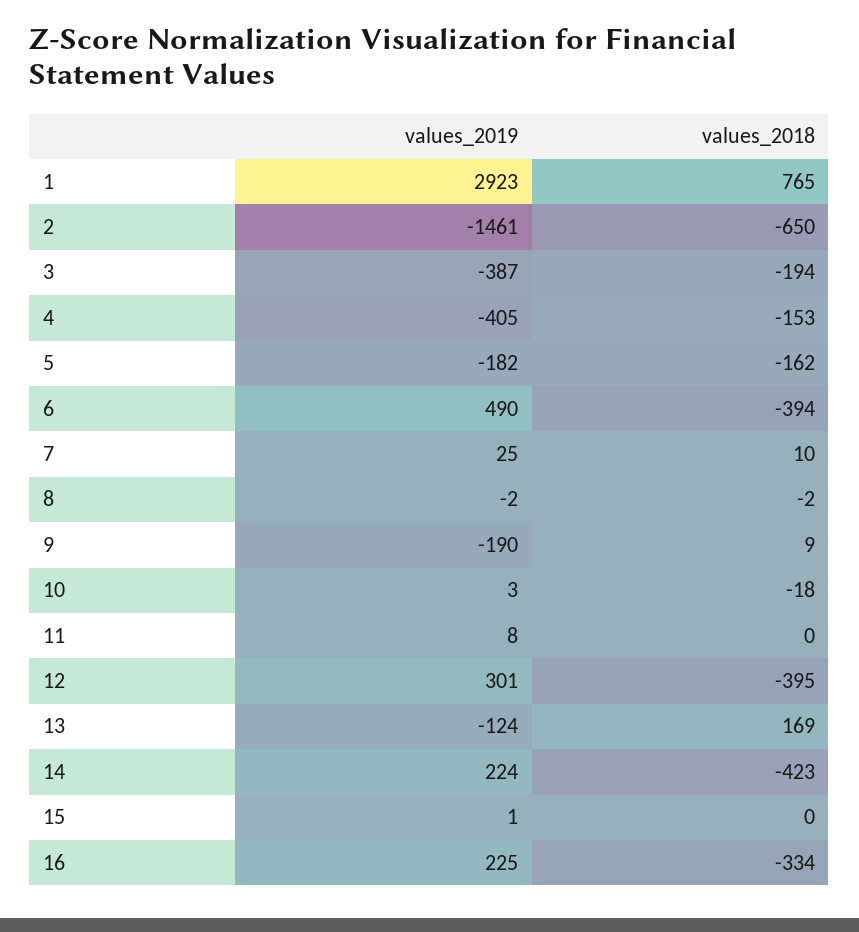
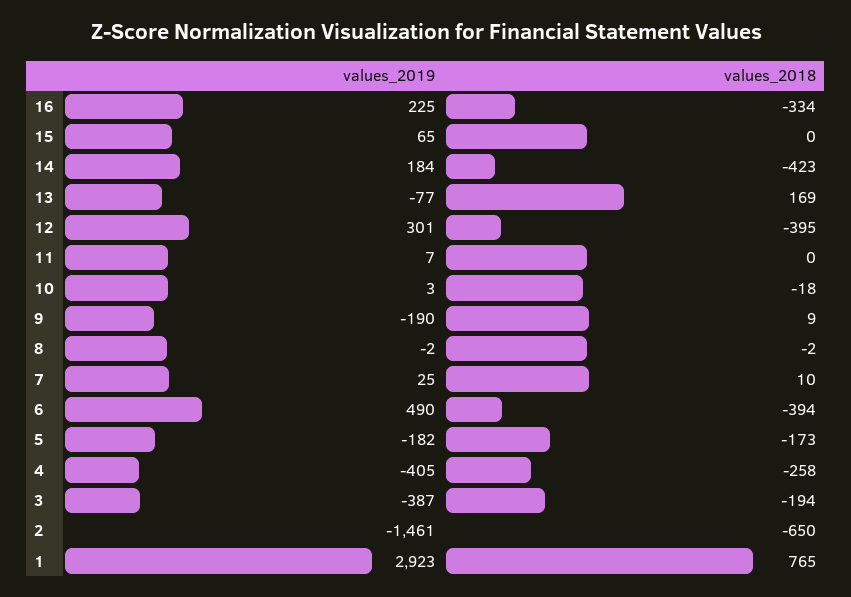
  {
    "values_2019": {
      "1": 2923,
      "2": -1461,
      "3": -387,
      "4": -405,
      "5": -182,
      "6": 490,
      "7": 25,
      "8": -2,
      "9": -190,
      "10": 3,
-     "11": 8,
+     "11": 7,
      "12": 301,
-     "13": -124,
+     "13": -77,
-     "14": 224,
+     "14": 184,
-     "15": 1,
+     "15": 65,
      "16": 225
    },
    "values_2018": {
      "1": 765,
      "2": -650,
      "3": -194,
-     "4": -153,
+     "4": -258,
-     "5": -162,
+     "5": -173,
      "6": -394,
      "7": 10,
      "8": -2,
      "9": 9,
      "10": -18,
      "11": 0,
      "12": -395,
      "13": 169,
      "14": -423,
      "15": 0,
      "16": -334
    }
  }

